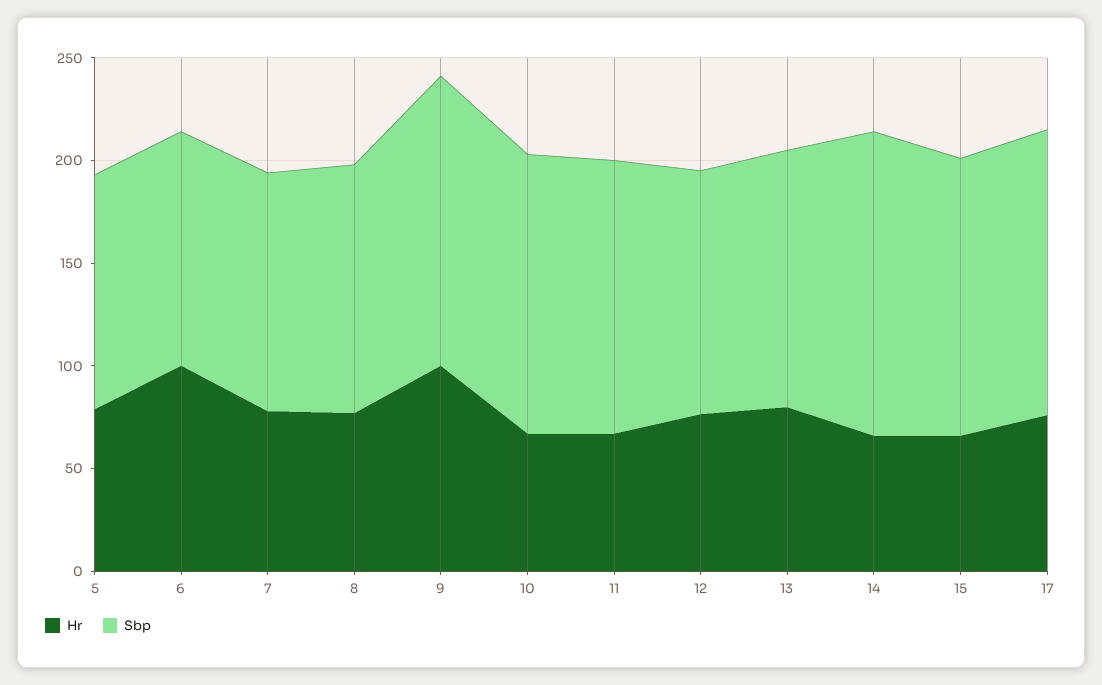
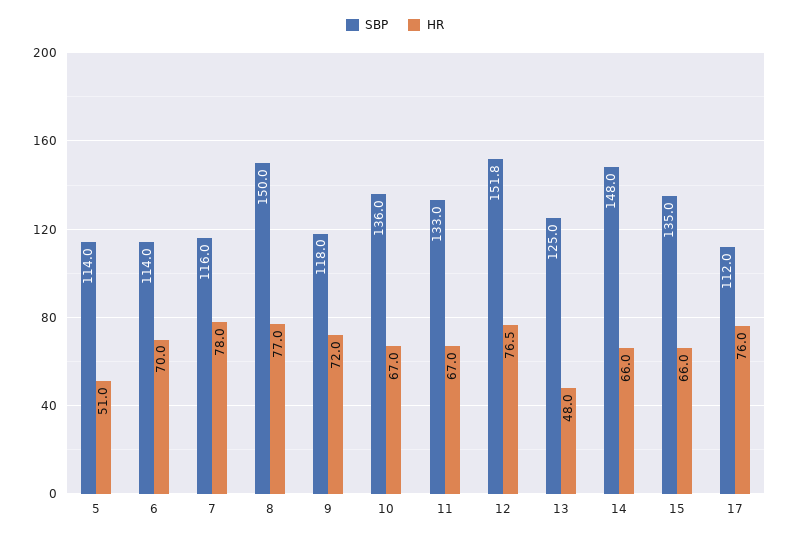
  {
    "Hr": {
-     "5": 80,
+     "5": 51,
-     "6": 100,
+     "6": 70,
      "7": 78,
      "8": 77,
-     "9": 100,
+     "9": 72,
      "10": 67,
      "11": 67,
      "12": 76.5,
-     "13": 80,
+     "13": 48,
      "14": 66,
      "15": 66,
      "17": 76
    },
    "Sbp": {
      "5": 114,
      "6": 114,
      "7": 116,
-     "8": 120,
+     "8": 150,
-     "9": 140,
+     "9": 118,
      "10": 136,
      "11": 133,
-     "12": 120,
+     "12": 151.8,
      "13": 125,
      "14": 148,
      "15": 135,
-     "17": 140
+     "17": 112
    }
  }

